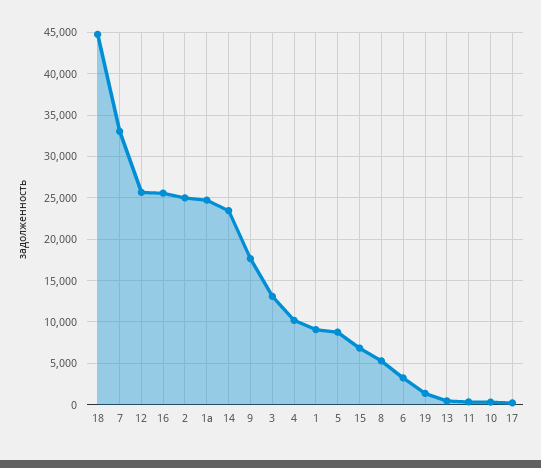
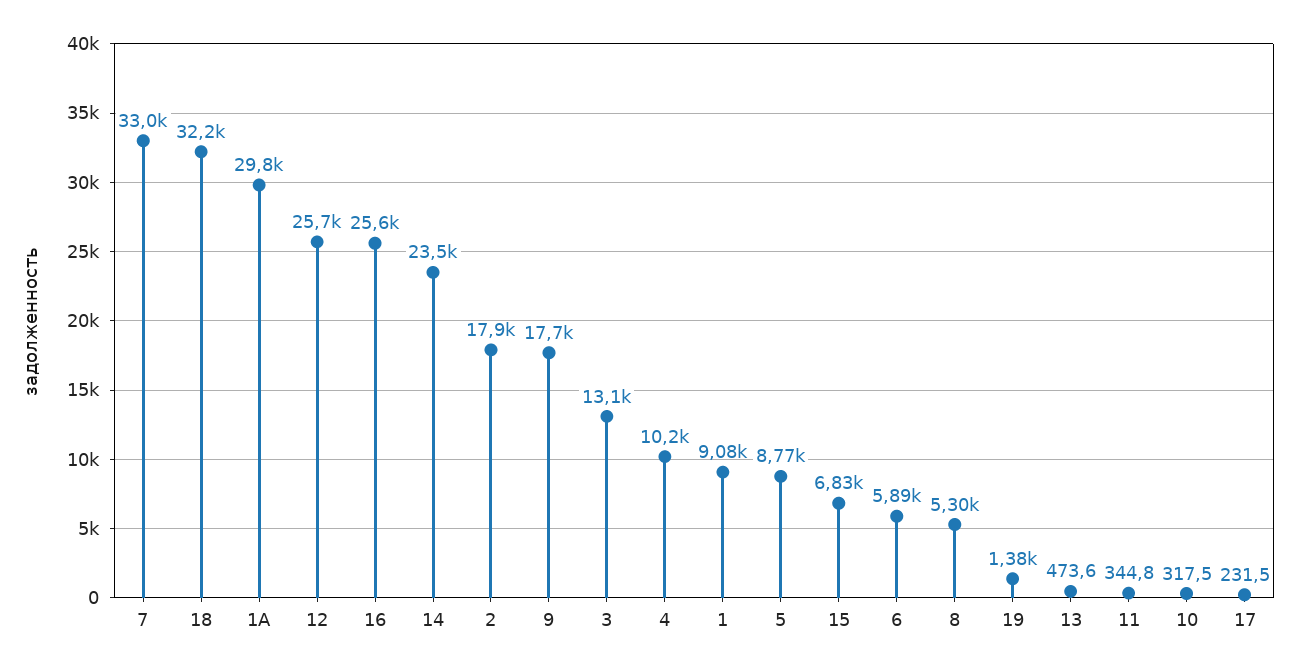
  {
-   "18": 45000,
+   "18": 32200,
    "7": 33000,
    "12": 25700,
    "16": 25600,
-   "2": 25000,
+   "2": 17900,
-   "1а": 25000,
+   "1а": 29800,
    "14": 23500,
    "9": 17700,
    "3": 13100,
    "4": 10200,
    "1": 9080,
    "5": 8770,
    "15": 6830,
    "8": 5300,
-   "6": 3000,
+   "6": 5890,
    "19": 1380,
    "13": 473.6,
    "11": 344.8,
    "10": 317.5,
    "17": 231.5
  }

